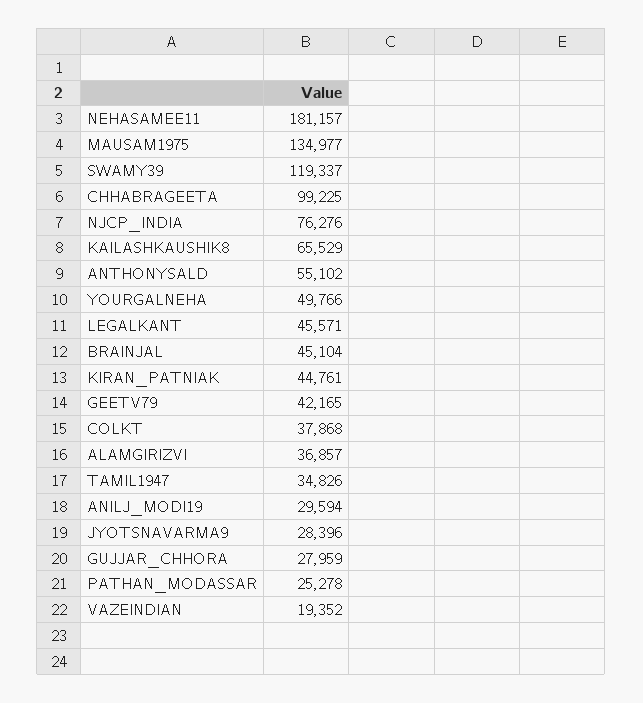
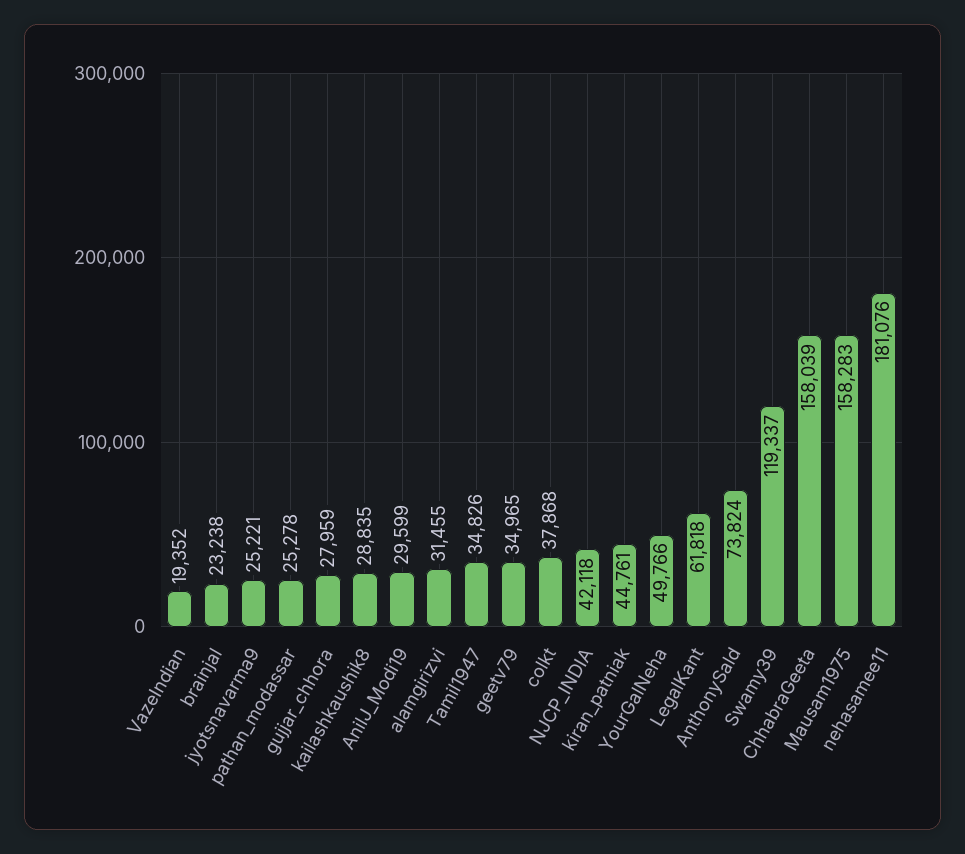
  {
-   "NEHASAMEE11": 181157,
+   "NEHASAMEE11": 181076,
-   "MAUSAM1975": 134977,
+   "MAUSAM1975": 158283,
    "SWAMY39": 119337,
-   "CHHABRAGEETA": 99225,
+   "CHHABRAGEETA": 158039,
-   "NJCP_INDIA": 76276,
+   "NJCP_INDIA": 42118,
-   "KAILASHKAUSHIK8": 65529,
+   "KAILASHKAUSHIK8": 28835,
-   "ANTHONYSALD": 55102,
+   "ANTHONYSALD": 73824,
    "YOURGALNEHA": 49766,
-   "LEGALKANT": 45571,
+   "LEGALKANT": 61818,
-   "BRAINJAL": 45104,
+   "BRAINJAL": 23238,
    "KIRAN_PATNIAK": 44761,
-   "GEETV79": 42165,
+   "GEETV79": 34965,
    "COLKT": 37868,
-   "ALAMGIRIZVI": 36857,
+   "ALAMGIRIZVI": 31455,
    "TAMIL1947": 34826,
-   "ANILJ_MODI19": 29594,
+   "ANILJ_MODI19": 29599,
-   "JYOTSNAVARMA9": 28396,
+   "JYOTSNAVARMA9": 25221,
    "GUJJAR_CHHORA": 27959,
    "PATHAN_MODASSAR": 25278,
    "VAZEINDIAN": 19352
  }

